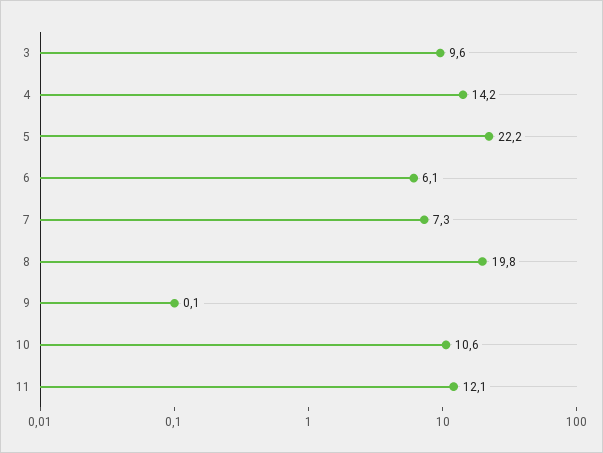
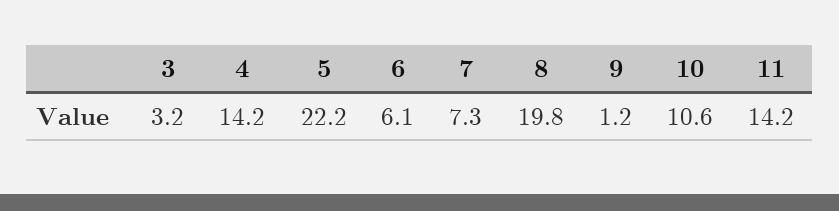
  {
-   "3": 9.6,
+   "3": 3.2,
    "4": 14.2,
    "5": 22.2,
    "6": 6.1,
    "7": 7.3,
    "8": 19.8,
-   "9": 0.1,
+   "9": 1.2,
    "10": 10.6,
-   "11": 12.1
+   "11": 14.2
  }

